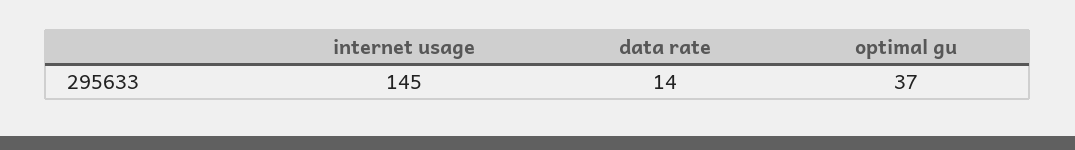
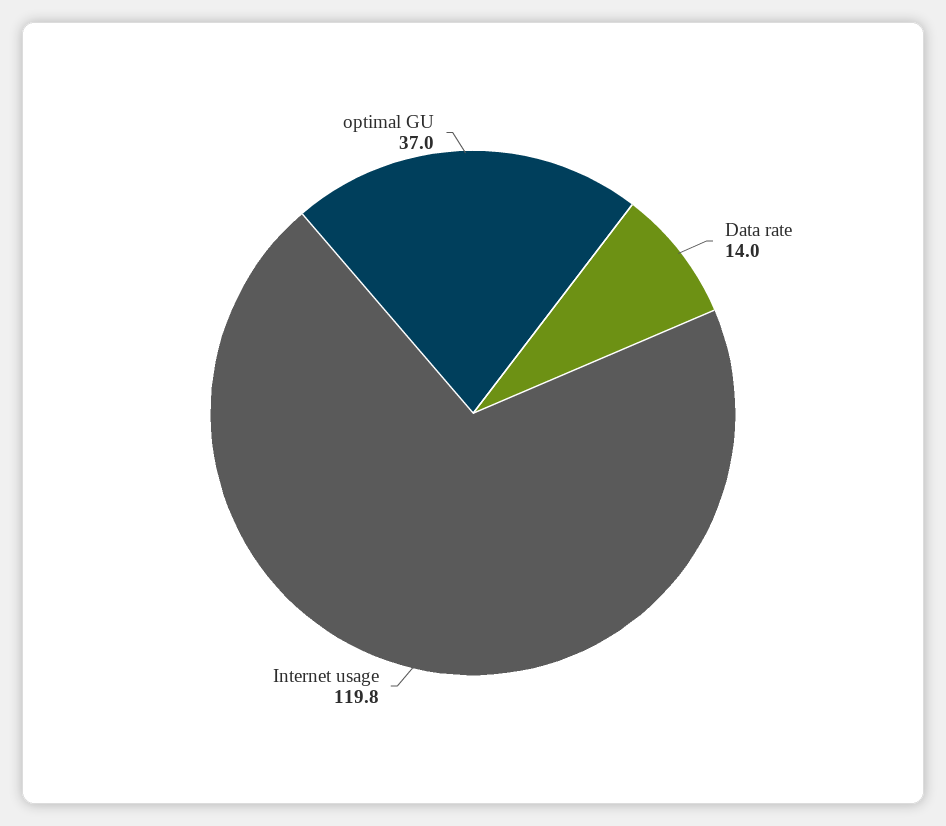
  {
-   "internet usage": 145,
+   "internet usage": 119.8,
    "data rate": 14,
    "optimal gu": 37
  }

